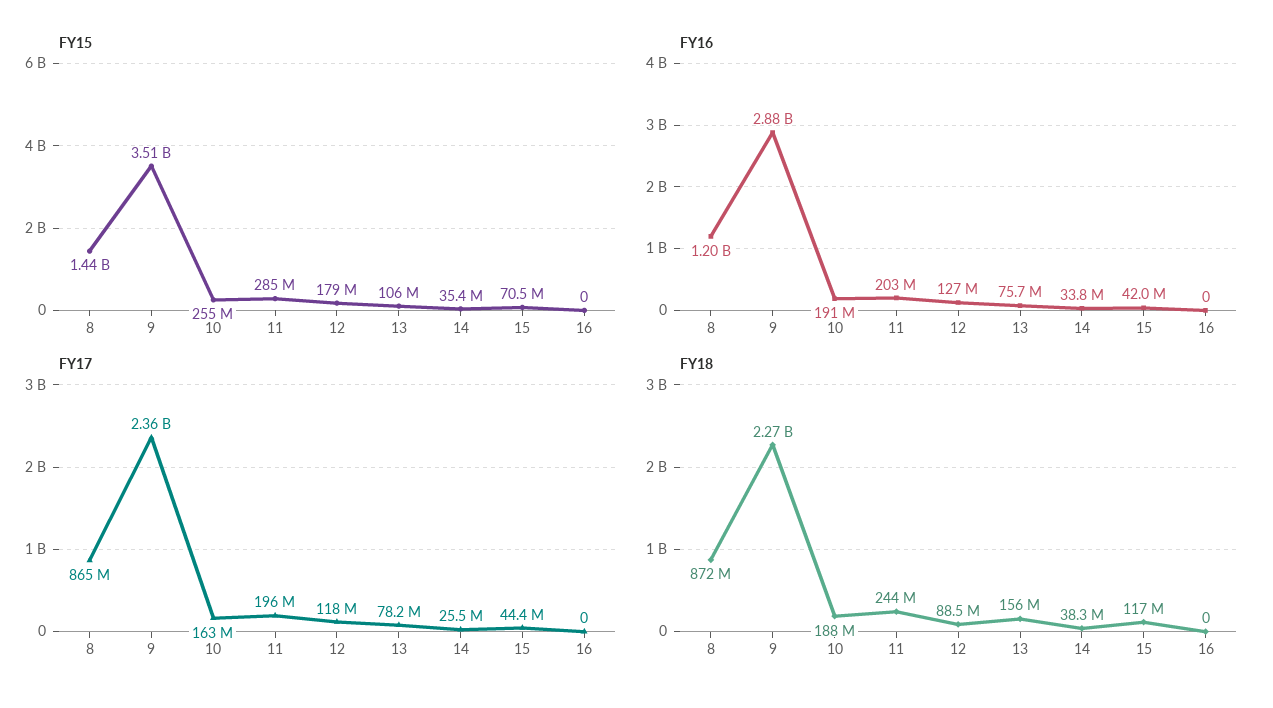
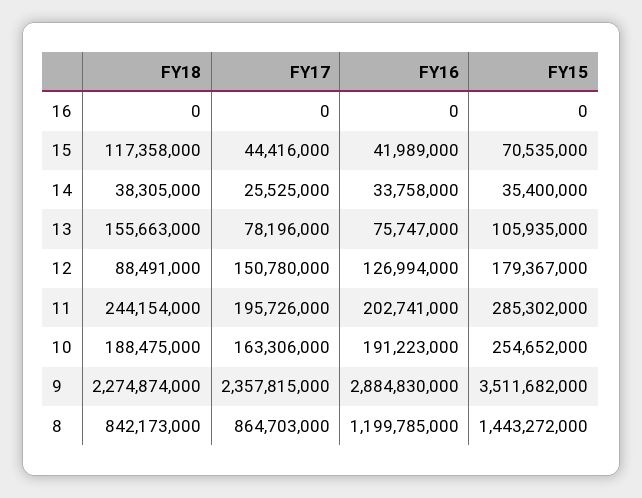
  {
    "FY15": {
      "8": 1443272000,
      "9": 3511682000,
      "10": 254652000,
      "11": 285302000,
      "12": 179367000,
      "13": 105935000,
      "14": 35400000,
      "15": 70535000,
      "16": 0
    },
    "FY16": {
      "8": 1199785000,
      "9": 2884830000,
      "10": 191223000,
      "11": 202741000,
      "12": 126994000,
      "13": 75747000,
      "14": 33758000,
      "15": 41989000,
      "16": 0
    },
    "FY17": {
      "8": 864703000,
      "9": 2357815000,
      "10": 163306000,
      "11": 195726000,
-     "12": 118000000,
+     "12": 150780000,
      "13": 78196000,
      "14": 25525000,
      "15": 44416000,
      "16": 0
    },
    "FY18": {
-     "8": 872000000,
+     "8": 842173000,
      "9": 2274874000,
      "10": 188475000,
      "11": 244154000,
      "12": 88491000,
      "13": 155663000,
      "14": 38305000,
      "15": 117358000,
      "16": 0
    }
  }

